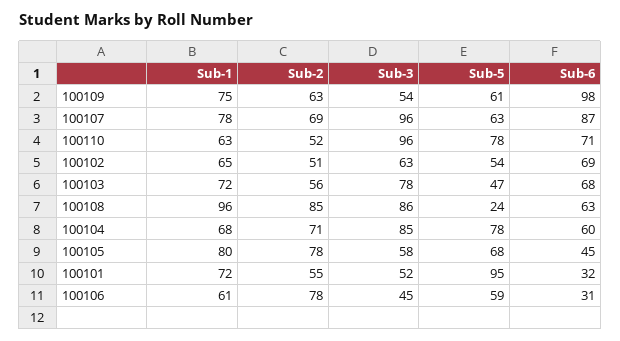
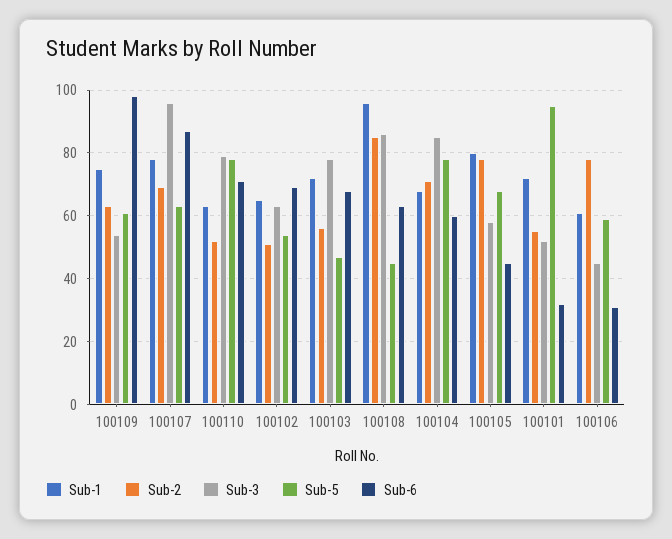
  {
    "Sub-1": {
      "100109": 75,
      "100107": 78,
      "100110": 63,
      "100102": 65,
      "100103": 72,
      "100108": 96,
      "100104": 68,
      "100105": 80,
      "100101": 72,
      "100106": 61
    },
    "Sub-2": {
      "100109": 63,
      "100107": 69,
      "100110": 52,
      "100102": 51,
      "100103": 56,
      "100108": 85,
      "100104": 71,
      "100105": 78,
      "100101": 55,
      "100106": 78
    },
    "Sub-3": {
      "100109": 54,
      "100107": 96,
-     "100110": 96,
+     "100110": 80,
      "100102": 63,
      "100103": 78,
      "100108": 86,
      "100104": 85,
      "100105": 58,
      "100101": 52,
      "100106": 45
    },
    "Sub-5": {
      "100109": 61,
      "100107": 63,
      "100110": 78,
      "100102": 54,
      "100103": 47,
-     "100108": 24,
+     "100108": 45,
      "100104": 78,
      "100105": 68,
      "100101": 95,
      "100106": 59
    },
    "Sub-6": {
      "100109": 98,
      "100107": 87,
      "100110": 71,
      "100102": 69,
      "100103": 68,
      "100108": 63,
      "100104": 60,
      "100105": 45,
      "100101": 32,
      "100106": 31
    }
  }

